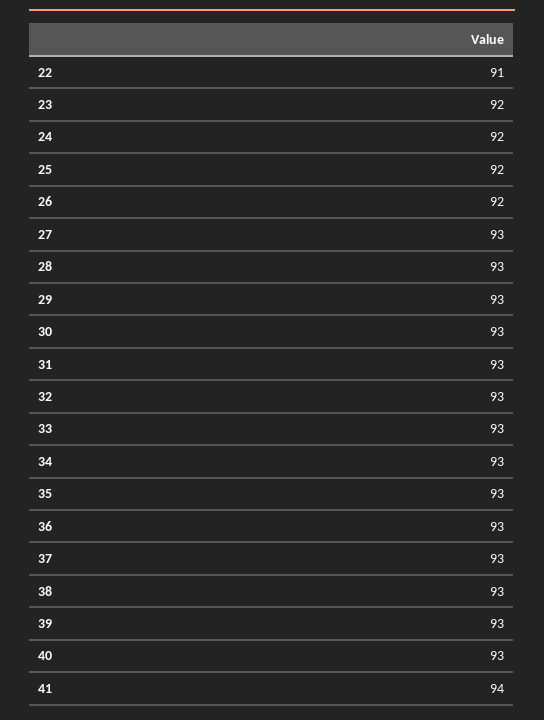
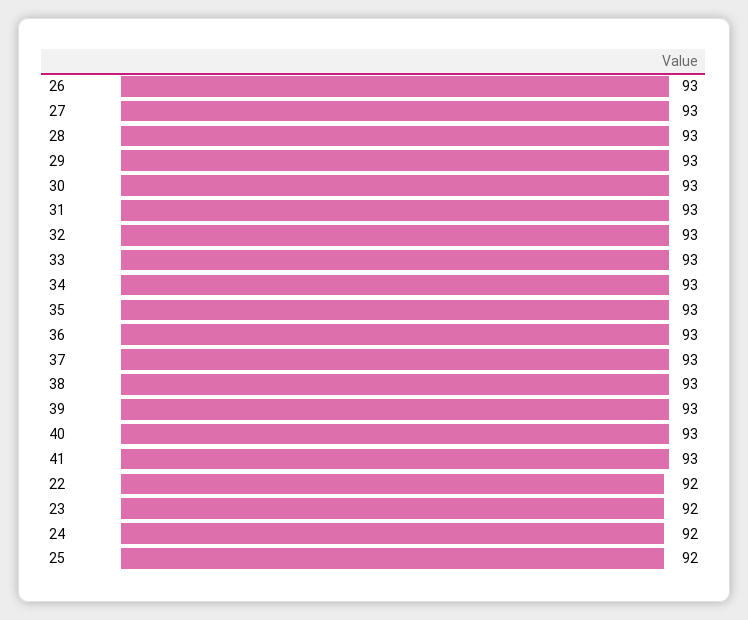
  {
-   "22": 91,
+   "22": 92,
    "23": 92,
    "24": 92,
    "25": 92,
-   "26": 92,
+   "26": 93,
    "27": 93,
    "28": 93,
    "29": 93,
    "30": 93,
    "31": 93,
    "32": 93,
    "33": 93,
    "34": 93,
    "35": 93,
    "36": 93,
    "37": 93,
    "38": 93,
    "39": 93,
    "40": 93,
-   "41": 94
+   "41": 93
  }

